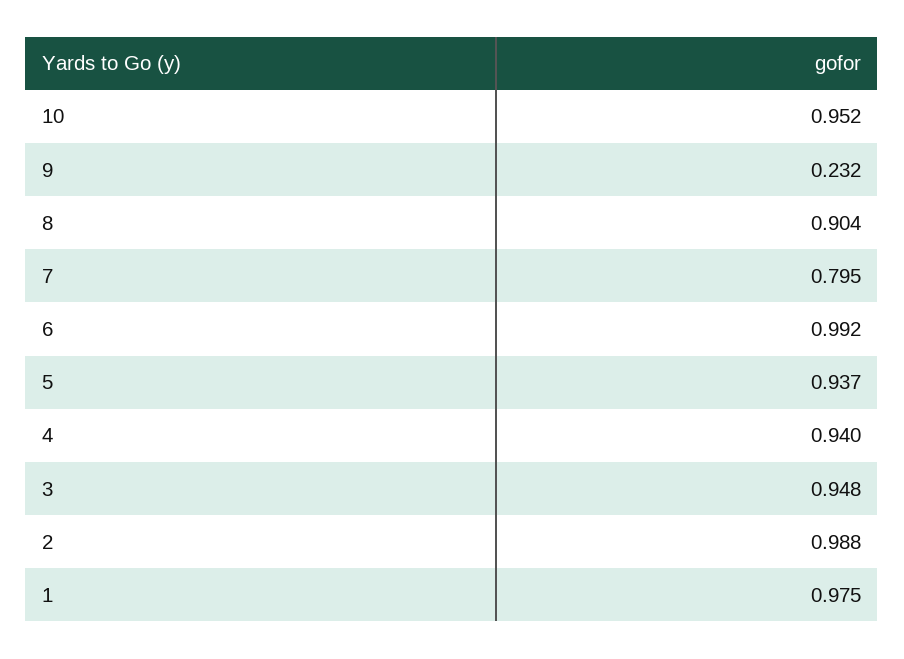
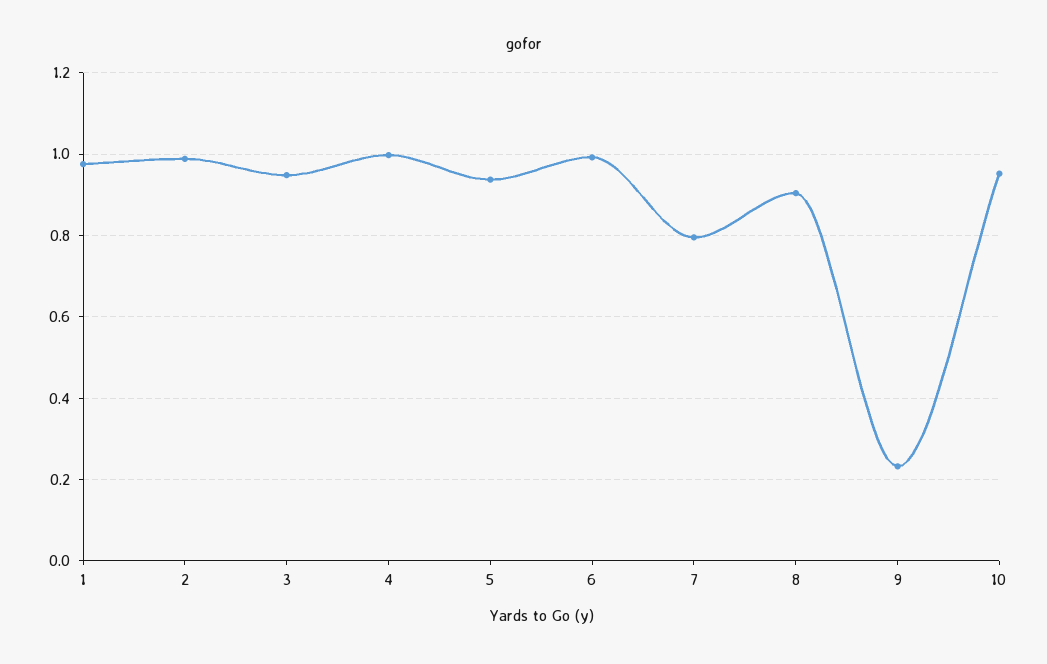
  {
    "10": 0.952,
    "9": 0.232,
    "8": 0.904,
    "7": 0.795,
    "6": 0.992,
    "5": 0.937,
-   "4": 0.94,
+   "4": 1,
    "3": 0.948,
    "2": 0.988,
    "1": 0.975
  }

